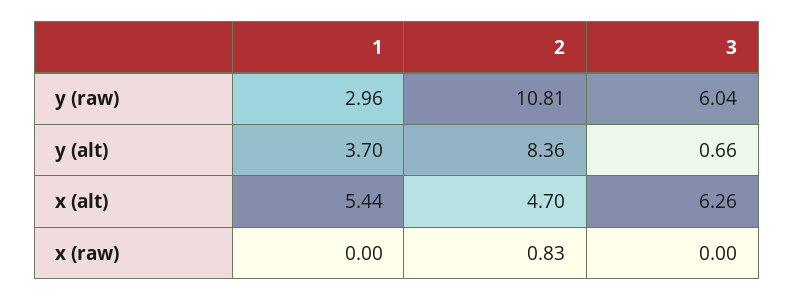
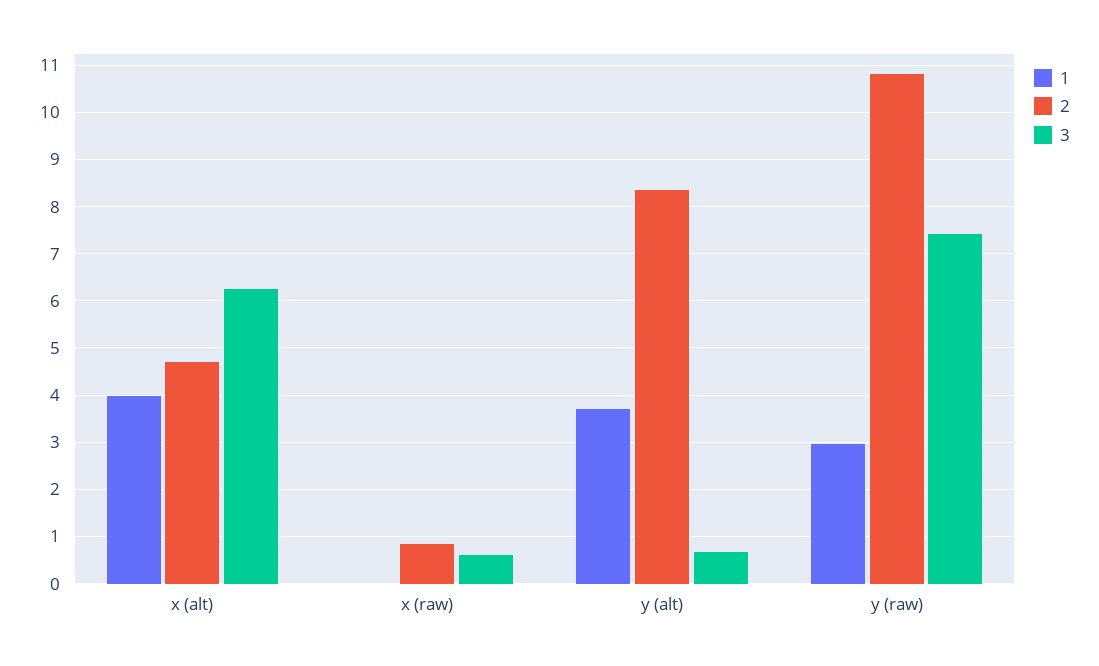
  {
    "1": {
      "y (raw)": 2.96,
      "y (alt)": 3.7,
-     "x (alt)": 5.44,
+     "x (alt)": 4,
      "x (raw)": 0
    },
    "2": {
      "y (raw)": 10.81,
      "y (alt)": 8.36,
      "x (alt)": 4.7,
      "x (raw)": 0.83
    },
    "3": {
-     "y (raw)": 6.04,
+     "y (raw)": 7.4,
      "y (alt)": 0.66,
      "x (alt)": 6.26,
-     "x (raw)": 0
+     "x (raw)": 0.6
    }
  }

